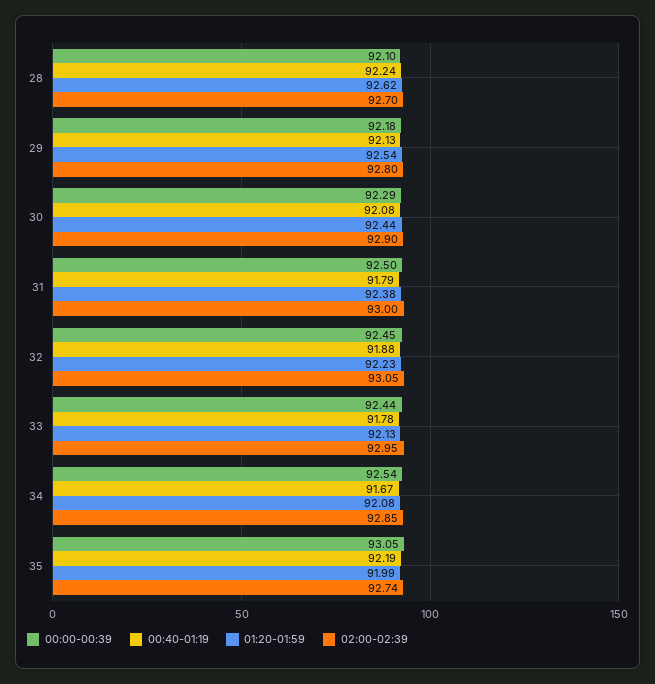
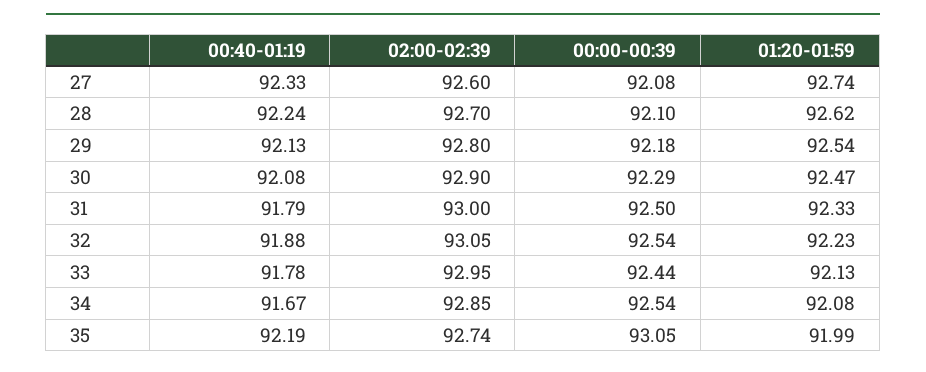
  {
    "00:00-00:39": {
      "28": 92.1,
      "29": 92.18,
      "30": 92.29,
      "31": 92.5,
-     "32": 92.45,
+     "32": 92.54,
      "33": 92.44,
      "34": 92.54,
-     "35": 93.05
+     "35": 93.05,
+     "27": 92.08
    },
    "00:40-01:19": {
      "28": 92.24,
      "29": 92.13,
      "30": 92.08,
      "31": 91.79,
      "32": 91.88,
      "33": 91.78,
      "34": 91.67,
-     "35": 92.19
+     "35": 92.19,
+     "27": 92.33
    },
    "01:20-01:59": {
      "28": 92.62,
      "29": 92.54,
-     "30": 92.44,
+     "30": 92.47,
-     "31": 92.38,
+     "31": 92.33,
      "32": 92.23,
      "33": 92.13,
      "34": 92.08,
-     "35": 91.99
+     "35": 91.99,
+     "27": 92.74
    },
    "02:00-02:39": {
      "28": 92.7,
      "29": 92.8,
      "30": 92.9,
      "31": 93,
      "32": 93.05,
      "33": 92.95,
      "34": 92.85,
-     "35": 92.74
+     "35": 92.74,
+     "27": 92.6
    }
  }

